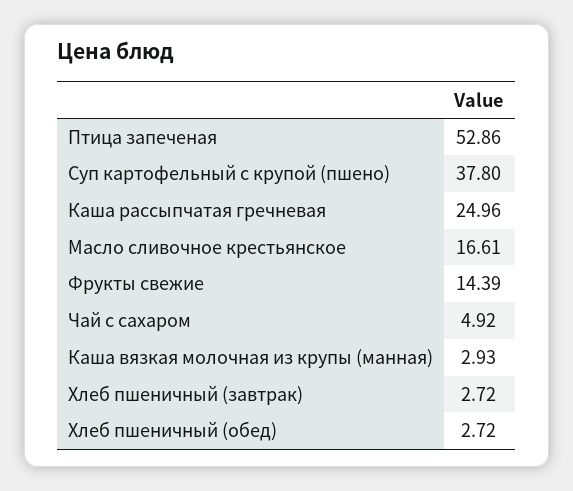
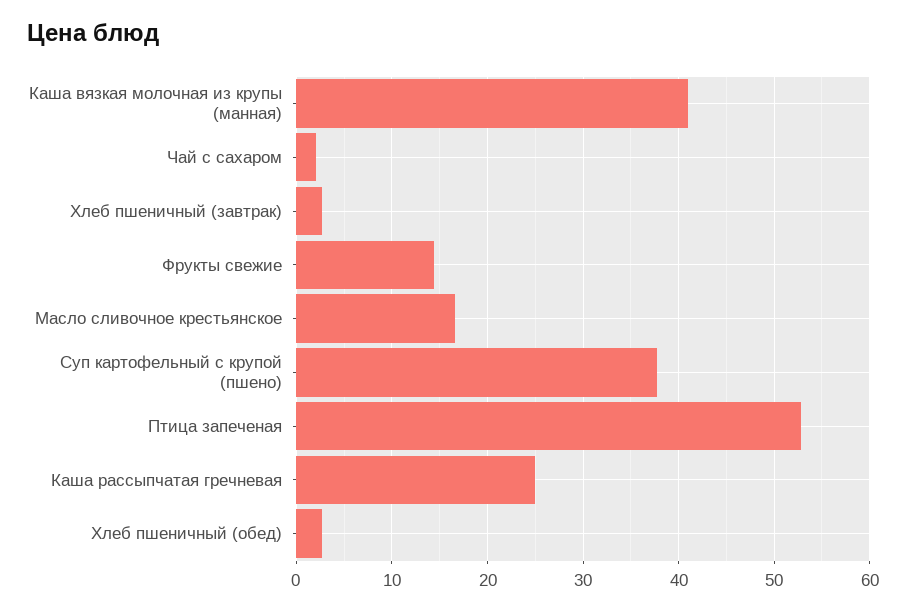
  {
    "Птица запеченая": 52.86,
    "Суп картофельный с крупой (пшено)": 37.8,
    "Каша рассыпчатая гречневая": 24.96,
    "Масло сливочное крестьянское": 16.61,
    "Фрукты свежие": 14.39,
-   "Чай с сахаром": 4.92,
+   "Чай с сахаром": 2,
-   "Каша вязкая молочная из крупы (манная)": 2.93,
+   "Каша вязкая молочная из крупы (манная)": 41,
    "Хлеб пшеничный (завтрак)": 2.72,
    "Хлеб пшеничный (обед)": 2.72
  }

